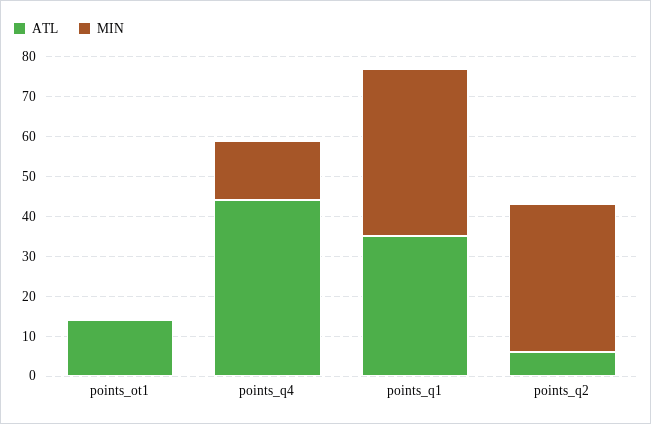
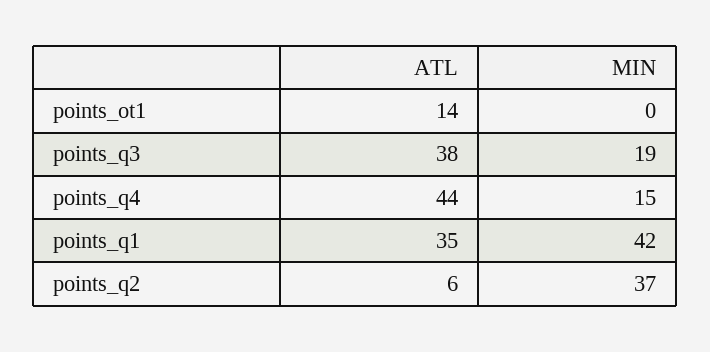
  {
    "ATL": {
      "points_ot1": 14,
      "points_q4": 44,
      "points_q1": 35,
-     "points_q2": 6
+     "points_q2": 6,
+     "points_q3": 38
    },
    "MIN": {
      "points_ot1": 0,
      "points_q4": 15,
      "points_q1": 42,
-     "points_q2": 37
+     "points_q2": 37,
+     "points_q3": 19
    }
  }

